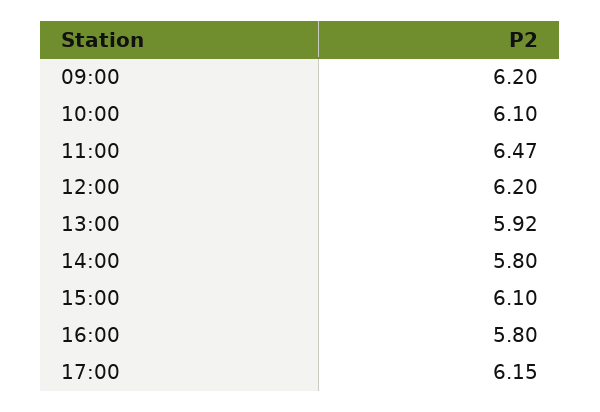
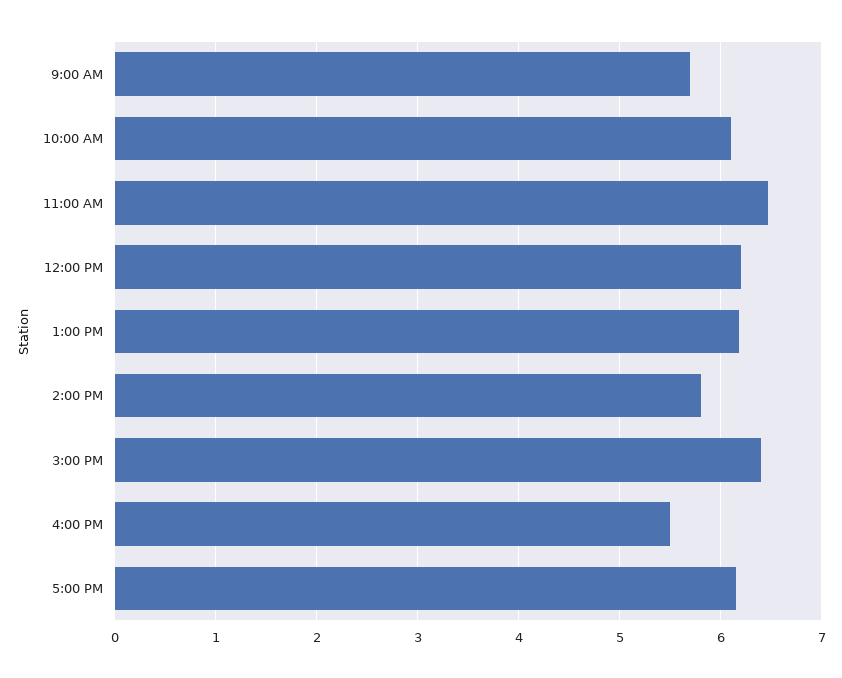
  {
-   "09:00": 6.2,
+   "09:00": 5.7,
    "10:00": 6.1,
    "11:00": 6.47,
    "12:00": 6.2,
-   "13:00": 5.92,
+   "13:00": 6.2,
    "14:00": 5.8,
-   "15:00": 6.1,
+   "15:00": 6.4,
-   "16:00": 5.8,
+   "16:00": 5.5,
    "17:00": 6.15
  }

